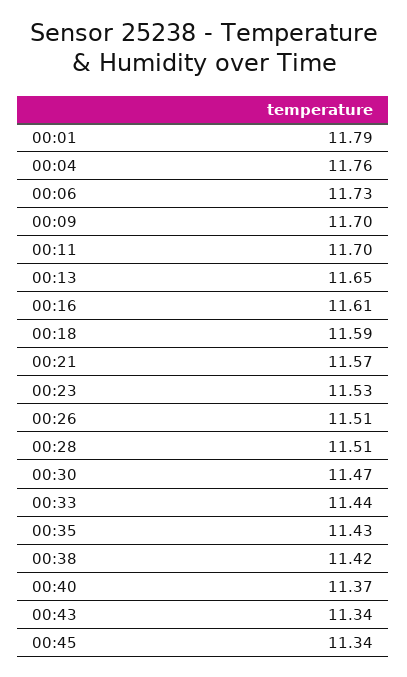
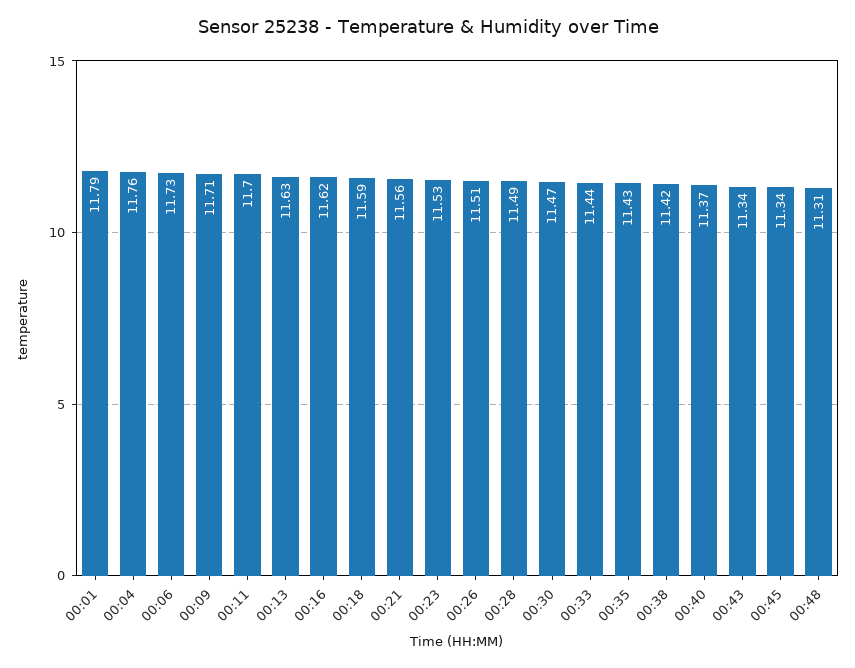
  {
    "00:01": 11.79,
    "00:04": 11.76,
    "00:06": 11.73,
-   "00:09": 11.7,
+   "00:09": 11.71,
    "00:11": 11.7,
-   "00:13": 11.65,
+   "00:13": 11.63,
-   "00:16": 11.61,
+   "00:16": 11.62,
    "00:18": 11.59,
-   "00:21": 11.57,
+   "00:21": 11.56,
    "00:23": 11.53,
    "00:26": 11.51,
-   "00:28": 11.51,
+   "00:28": 11.49,
    "00:30": 11.47,
    "00:33": 11.44,
    "00:35": 11.43,
    "00:38": 11.42,
    "00:40": 11.37,
    "00:43": 11.34,
-   "00:45": 11.34
+   "00:45": 11.34,
+   "00:48": 11.31
  }

